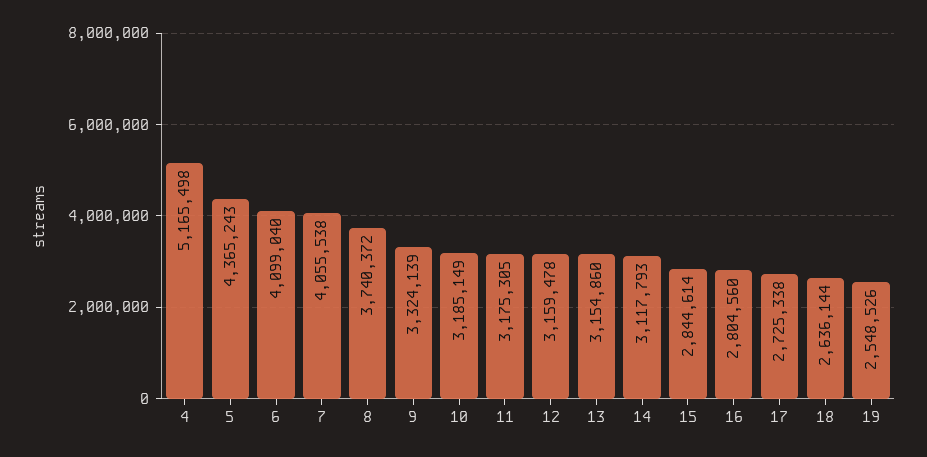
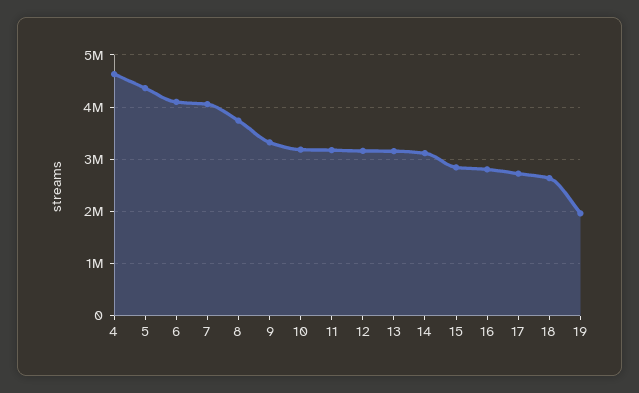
  {
-   "4": 5165498,
+   "4": 4600000,
    "5": 4365243,
    "6": 4099040,
    "7": 4055538,
    "8": 3740372,
    "9": 3324139,
    "10": 3185149,
    "11": 3175305,
    "12": 3159478,
    "13": 3154860,
    "14": 3117793,
    "15": 2844614,
    "16": 2804560,
    "17": 2725338,
    "18": 2636144,
-   "19": 2548526
+   "19": 2000000
  }

